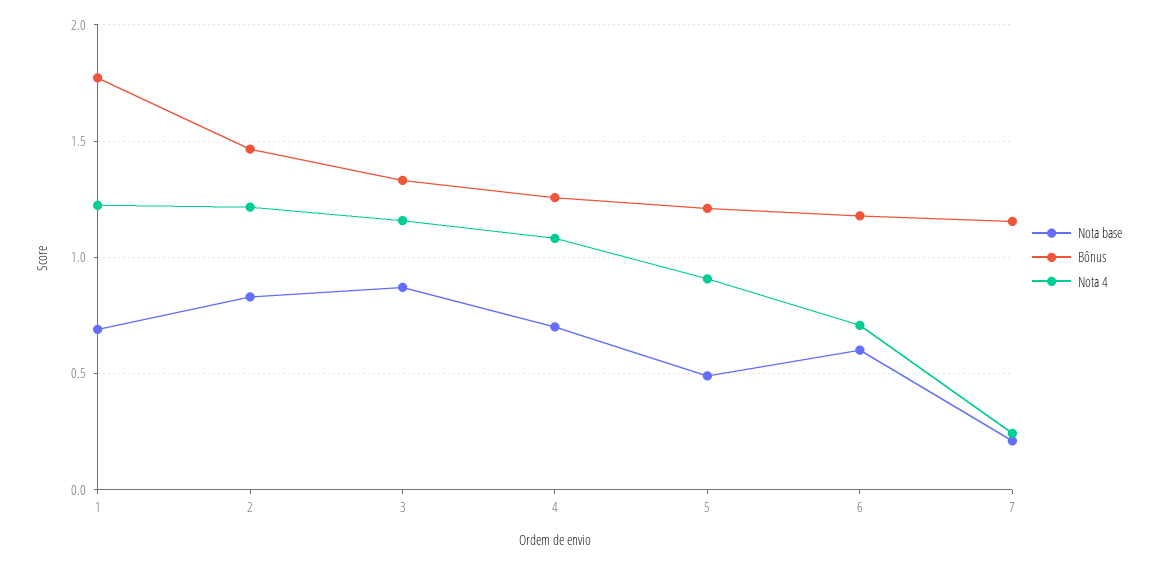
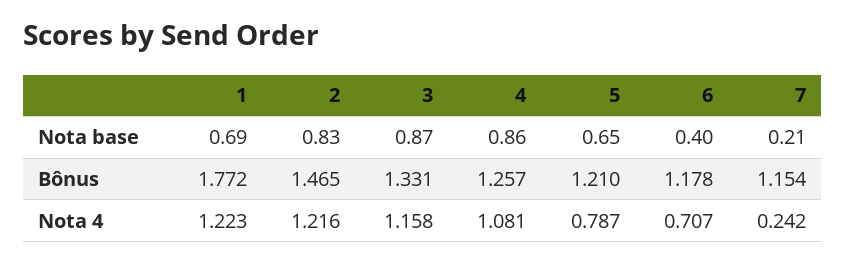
  {
    "Nota base": {
      "1": 0.69,
      "2": 0.83,
      "3": 0.87,
-     "4": 0.7,
+     "4": 0.86,
-     "5": 0.5,
+     "5": 0.65,
-     "6": 0.6,
+     "6": 0.4,
      "7": 0.21
    },
    "Bônus": {
      "1": 1.772,
      "2": 1.465,
      "3": 1.331,
      "4": 1.257,
      "5": 1.21,
      "6": 1.178,
      "7": 1.154
    },
    "Nota 4": {
      "1": 1.223,
      "2": 1.216,
      "3": 1.158,
      "4": 1.081,
-     "5": 0.9,
+     "5": 0.787,
      "6": 0.707,
      "7": 0.242
    }
  }

